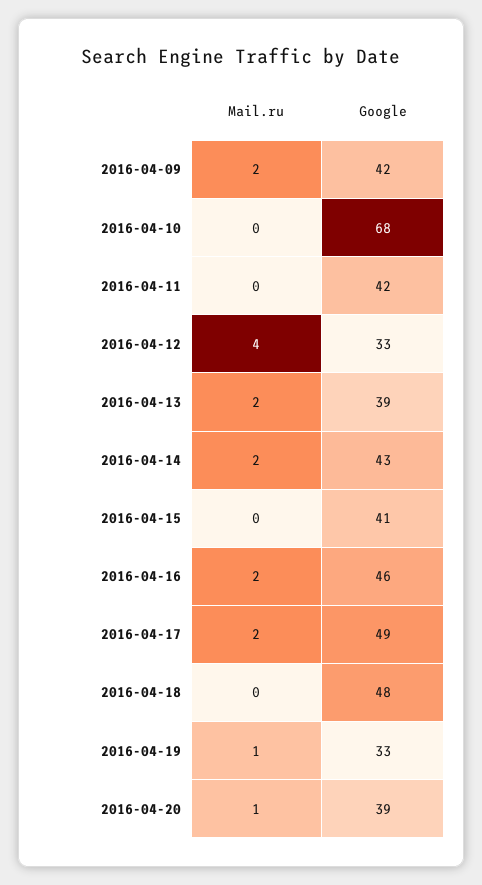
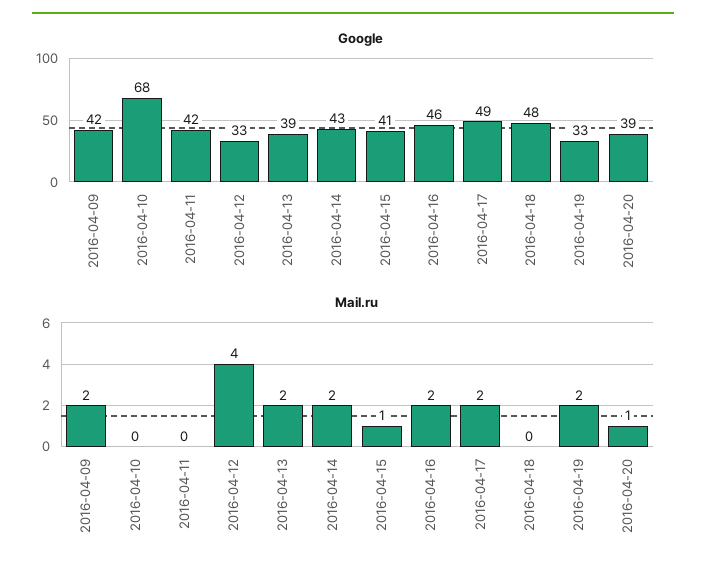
  {
    "Mail.ru": {
      "2016-04-09": 2,
      "2016-04-10": 0,
      "2016-04-11": 0,
      "2016-04-12": 4,
      "2016-04-13": 2,
      "2016-04-14": 2,
-     "2016-04-15": 0,
+     "2016-04-15": 1,
      "2016-04-16": 2,
      "2016-04-17": 2,
      "2016-04-18": 0,
-     "2016-04-19": 1,
+     "2016-04-19": 2,
      "2016-04-20": 1
    },
    "Google": {
      "2016-04-09": 42,
      "2016-04-10": 68,
      "2016-04-11": 42,
      "2016-04-12": 33,
      "2016-04-13": 39,
      "2016-04-14": 43,
      "2016-04-15": 41,
      "2016-04-16": 46,
      "2016-04-17": 49,
      "2016-04-18": 48,
      "2016-04-19": 33,
      "2016-04-20": 39
    }
  }

